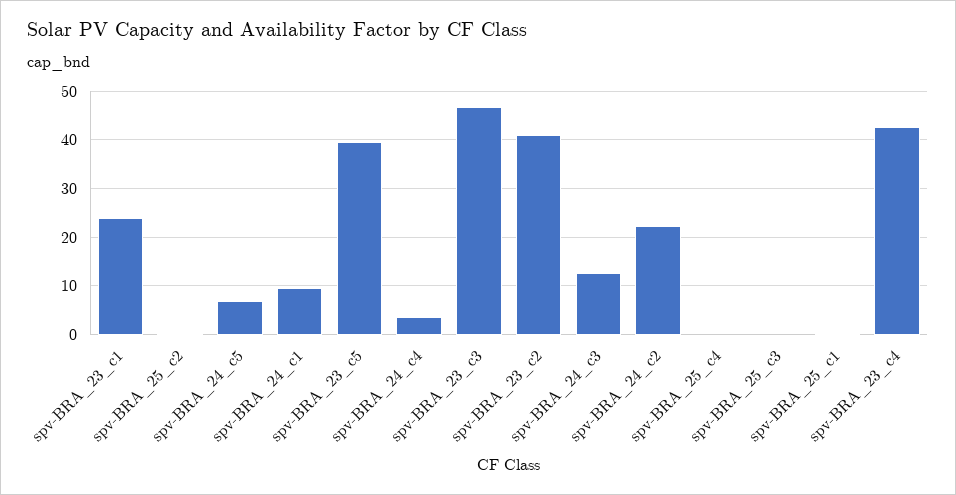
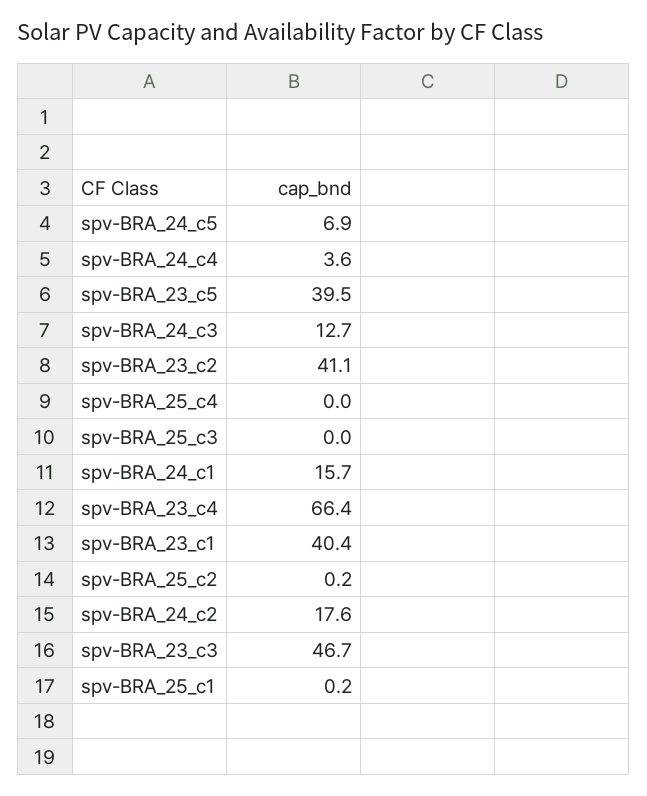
  {
-   "spv-BRA_23_c1": 24,
+   "spv-BRA_23_c1": 40.4,
    "spv-BRA_25_c2": 0.2,
    "spv-BRA_24_c5": 6.9,
-   "spv-BRA_24_c1": 10,
+   "spv-BRA_24_c1": 15.7,
    "spv-BRA_23_c5": 39.5,
    "spv-BRA_24_c4": 3.6,
    "spv-BRA_23_c3": 46.7,
    "spv-BRA_23_c2": 41.1,
    "spv-BRA_24_c3": 12.7,
-   "spv-BRA_24_c2": 22,
+   "spv-BRA_24_c2": 17.6,
    "spv-BRA_25_c4": 0,
    "spv-BRA_25_c3": 0,
    "spv-BRA_25_c1": 0.2,
-   "spv-BRA_23_c4": 42
+   "spv-BRA_23_c4": 66.4
  }

